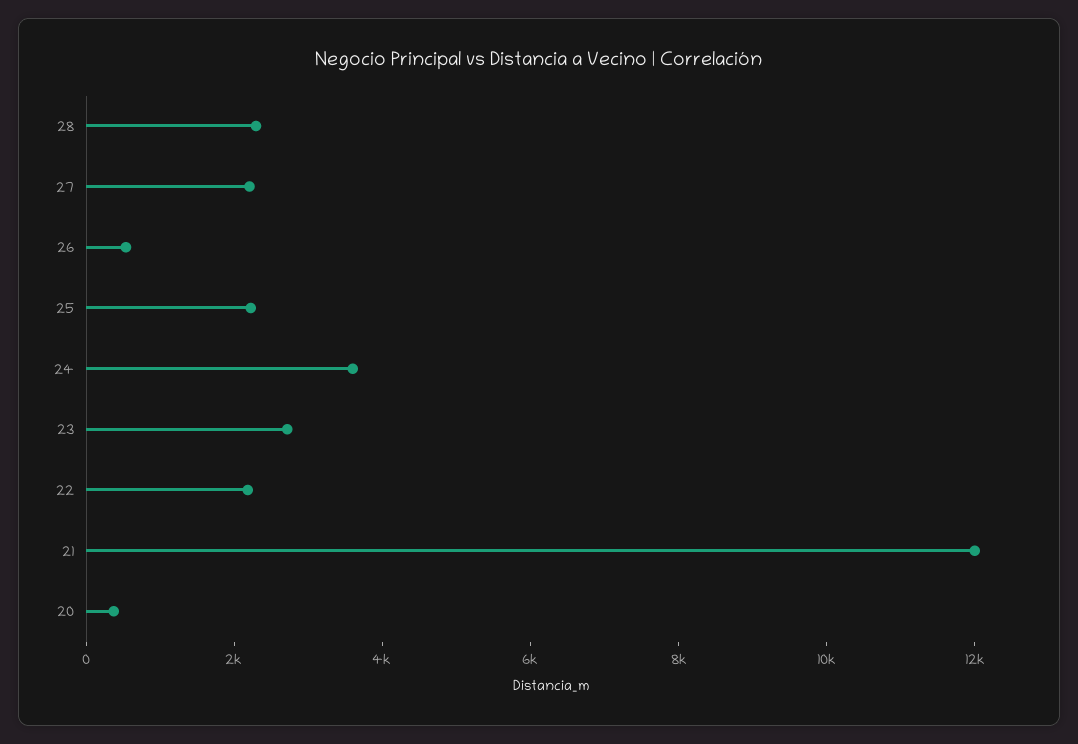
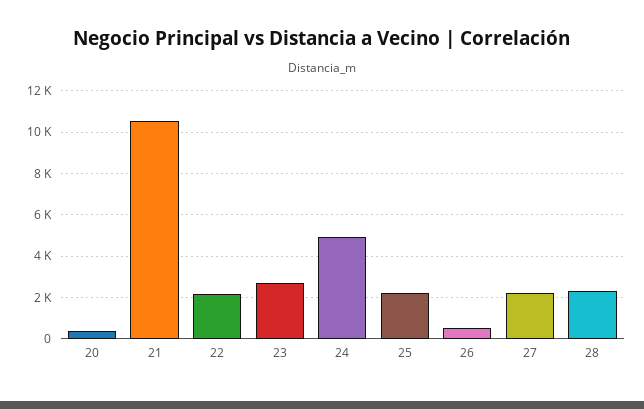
  {
    "28": 2500,
    "27": 2000,
    "26": 500,
    "25": 2000,
-   "24": 3500,
+   "24": 5000,
    "23": 2500,
    "22": 2000,
-   "21": 12000,
+   "21": 10500,
    "20": 500
  }

